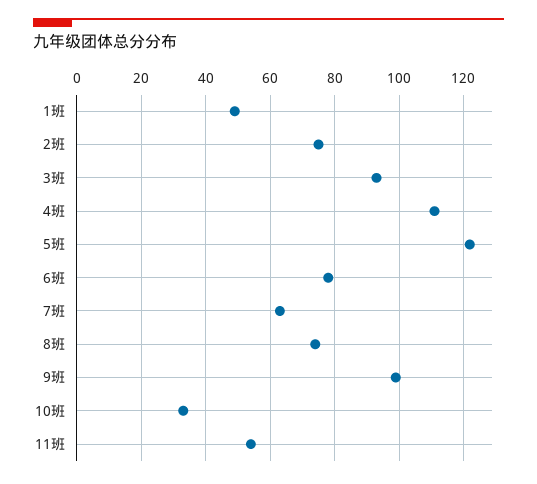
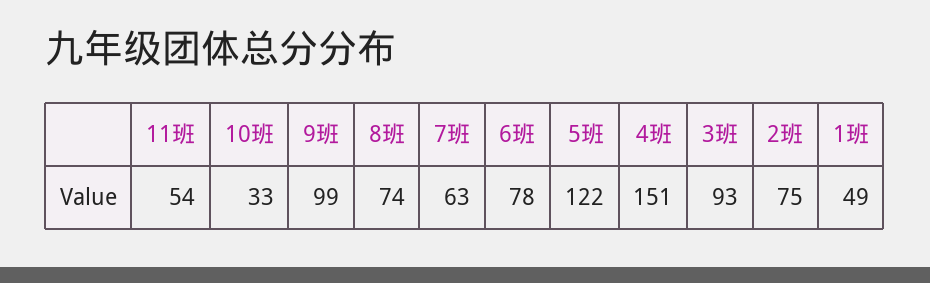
  {
    "1班": 49,
    "2班": 75,
    "3班": 93,
-   "4班": 110,
+   "4班": 151,
    "5班": 122,
    "6班": 78,
    "7班": 63,
    "8班": 74,
    "9班": 99,
    "10班": 33,
    "11班": 54
  }

